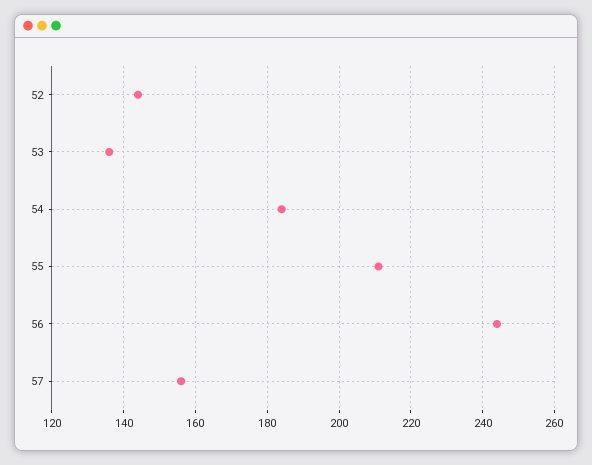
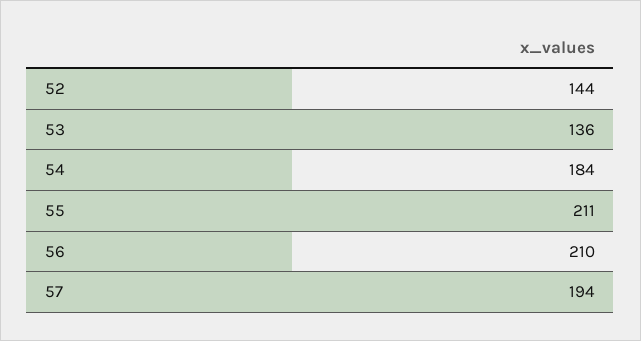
  {
    "52": 144,
    "53": 136,
    "54": 184,
    "55": 211,
-   "56": 245,
+   "56": 210,
-   "57": 155
+   "57": 194
  }

